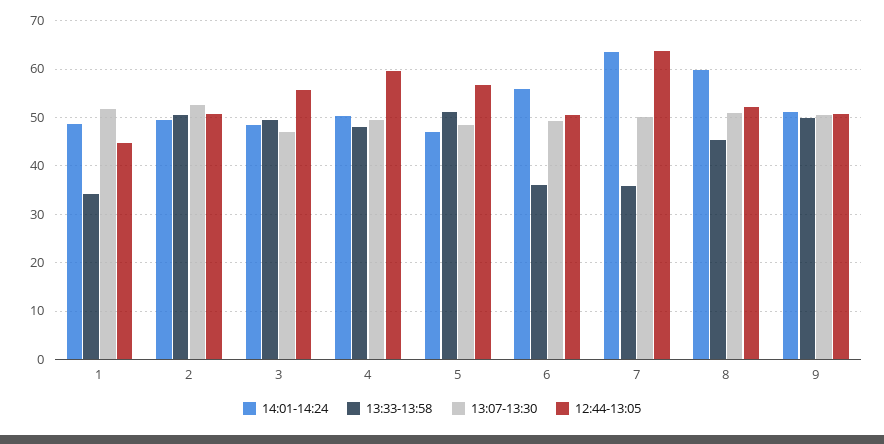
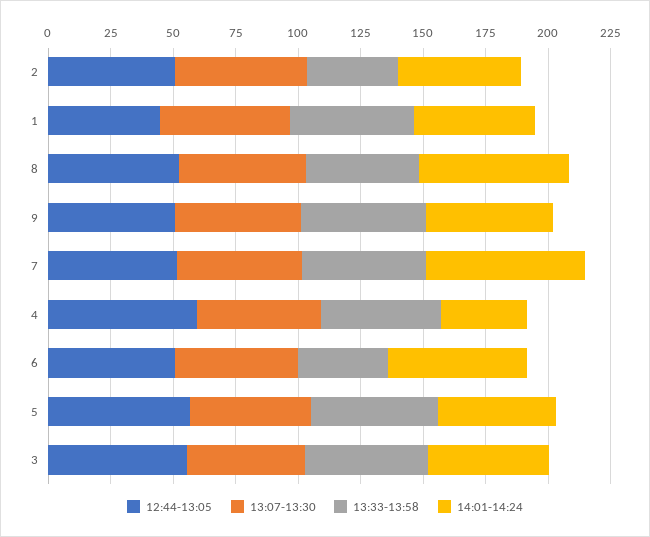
  {
    "14:01-14:24": {
      "1": 48,
      "2": 50,
      "3": 48,
-     "4": 50,
+     "4": 35,
      "5": 46,
      "6": 56,
      "7": 64,
      "8": 60,
      "9": 52
    },
    "13:33-13:58": {
-     "1": 34,
+     "1": 50,
-     "2": 50,
+     "2": 35,
      "3": 50,
      "4": 48,
      "5": 52,
      "6": 36,
-     "7": 36,
+     "7": 50,
      "8": 46,
      "9": 50
    },
    "13:07-13:30": {
      "1": 52,
      "2": 52,
      "3": 46,
      "4": 50,
      "5": 48,
      "6": 50,
      "7": 50,
      "8": 52,
      "9": 50
    },
    "12:44-13:05": {
      "1": 44,
      "2": 50,
      "3": 56,
      "4": 60,
      "5": 56,
      "6": 50,
-     "7": 64,
+     "7": 50,
      "8": 52,
      "9": 50
    }
  }

